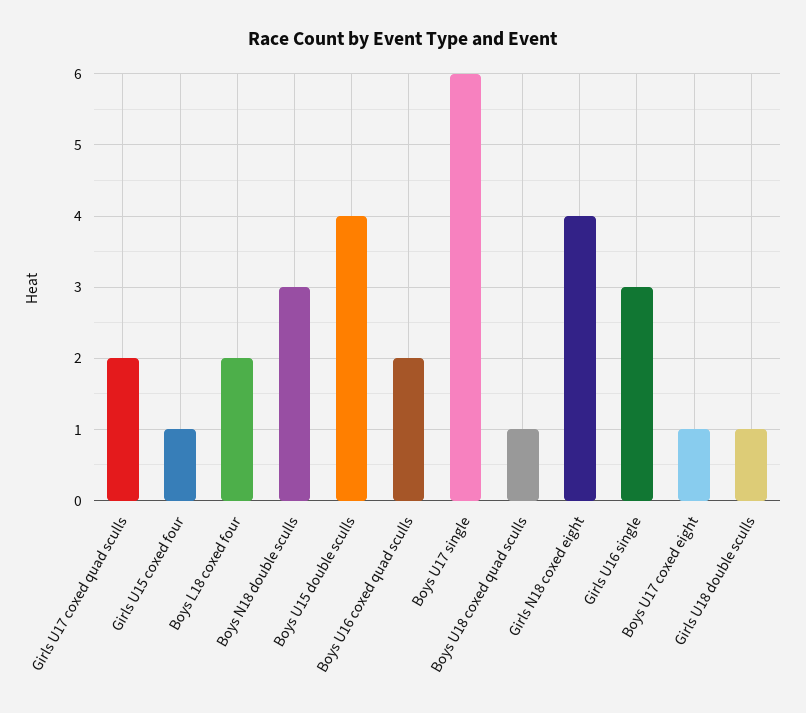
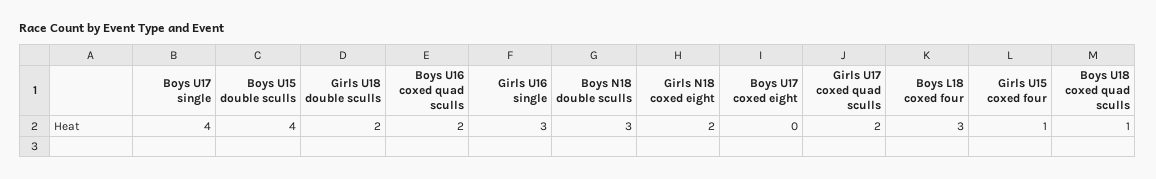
  {
    "Girls U17 coxed quad sculls": 2,
    "Girls U15 coxed four": 1,
-   "Boys L18 coxed four": 2,
+   "Boys L18 coxed four": 3,
    "Boys N18 double sculls": 3,
    "Boys U15 double sculls": 4,
    "Boys U16 coxed quad sculls": 2,
-   "Boys U17 single": 6,
+   "Boys U17 single": 4,
    "Boys U18 coxed quad sculls": 1,
-   "Girls N18 coxed eight": 4,
+   "Girls N18 coxed eight": 2,
    "Girls U16 single": 3,
-   "Boys U17 coxed eight": 1,
+   "Boys U17 coxed eight": 0,
-   "Girls U18 double sculls": 1
+   "Girls U18 double sculls": 2
  }

